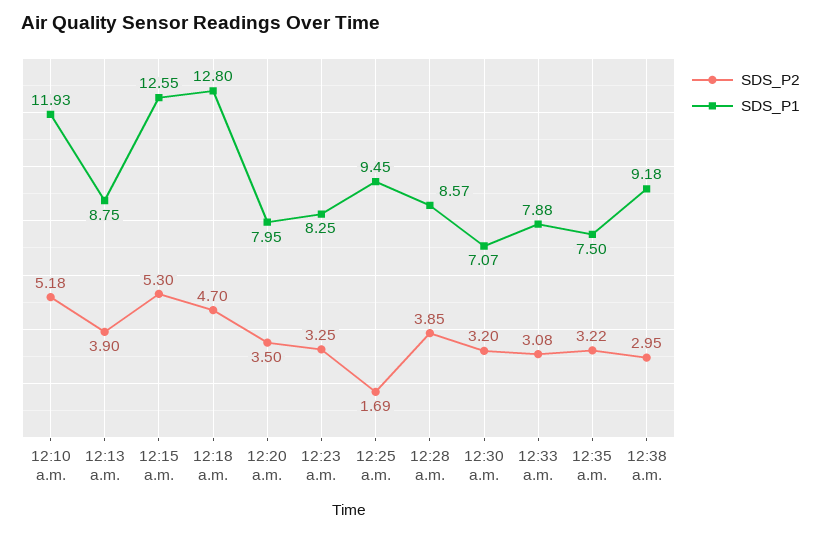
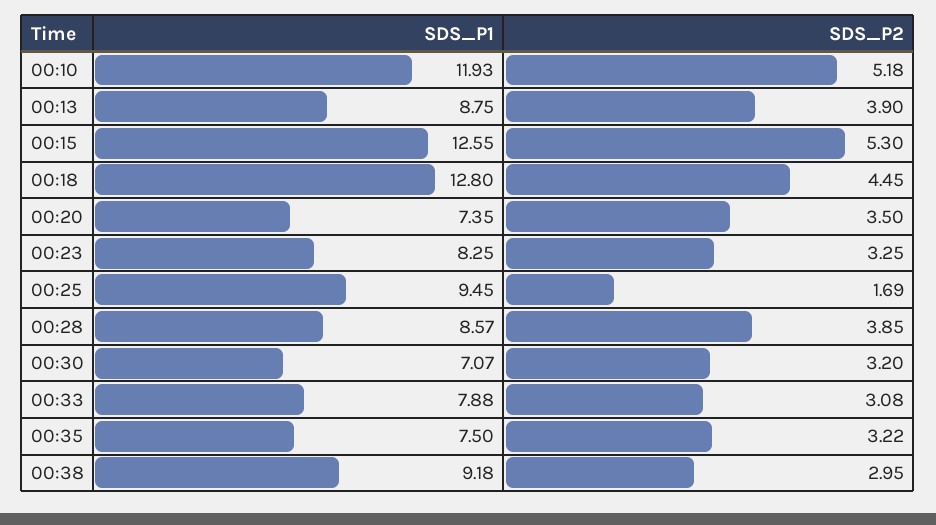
  {
    "SDS_P2": {
      "12:10 a.m.": 5.18,
      "12:13 a.m.": 3.9,
      "12:15 a.m.": 5.3,
-     "12:18 a.m.": 4.7,
+     "12:18 a.m.": 4.45,
      "12:20 a.m.": 3.5,
      "12:23 a.m.": 3.25,
      "12:25 a.m.": 1.69,
      "12:28 a.m.": 3.85,
      "12:30 a.m.": 3.2,
      "12:33 a.m.": 3.08,
      "12:35 a.m.": 3.22,
      "12:38 a.m.": 2.95
    },
    "SDS_P1": {
      "12:10 a.m.": 11.93,
      "12:13 a.m.": 8.75,
      "12:15 a.m.": 12.55,
      "12:18 a.m.": 12.8,
-     "12:20 a.m.": 7.95,
+     "12:20 a.m.": 7.35,
      "12:23 a.m.": 8.25,
      "12:25 a.m.": 9.45,
      "12:28 a.m.": 8.57,
      "12:30 a.m.": 7.07,
      "12:33 a.m.": 7.88,
      "12:35 a.m.": 7.5,
      "12:38 a.m.": 9.18
    }
  }

